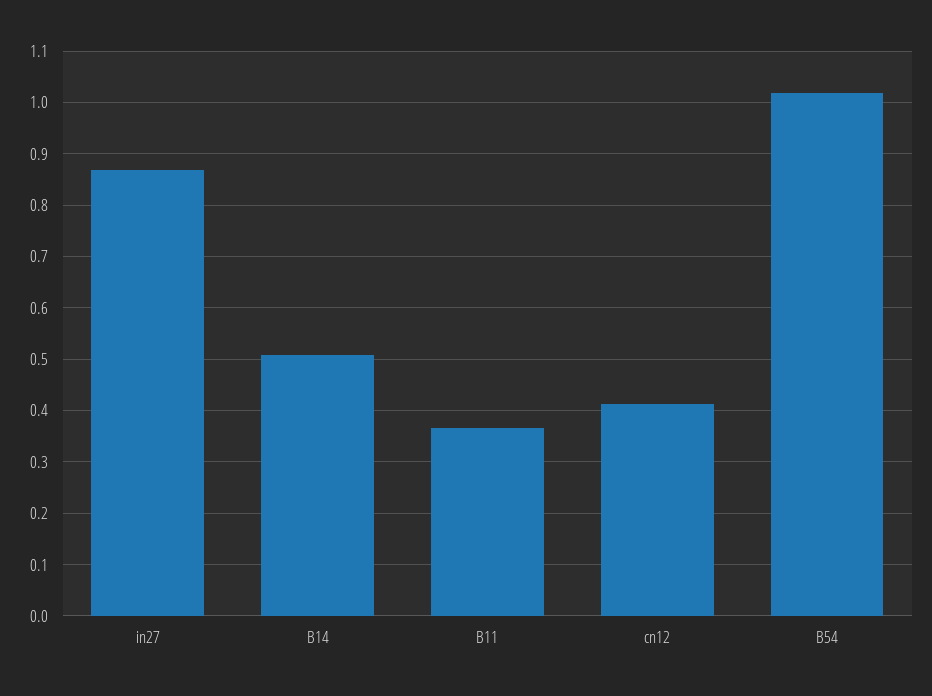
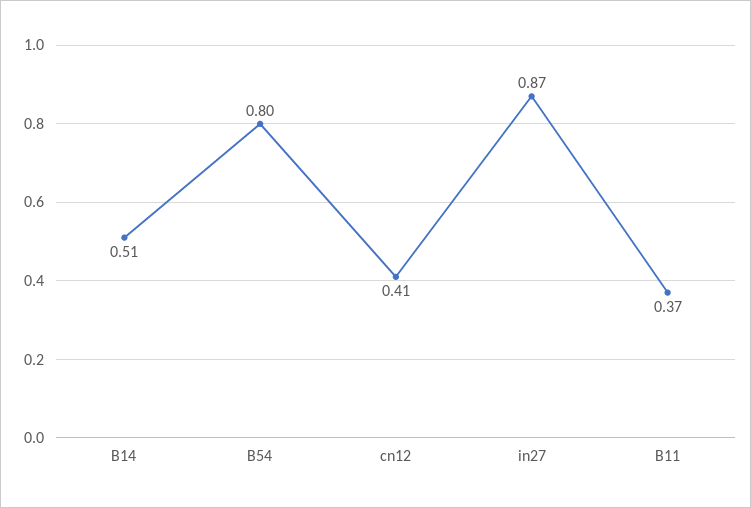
  {
    "in27": 0.87,
    "B14": 0.51,
    "B11": 0.37,
    "cn12": 0.41,
-   "B54": 1.02
+   "B54": 0.8
  }

